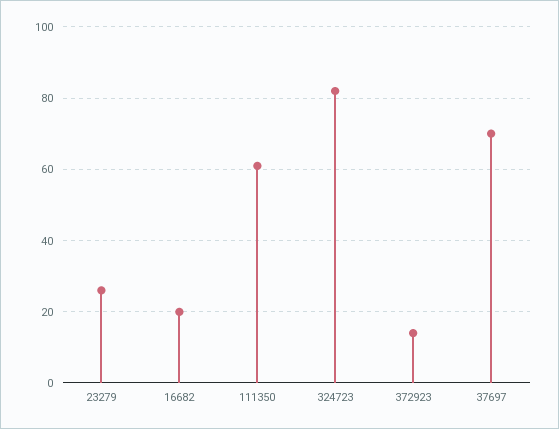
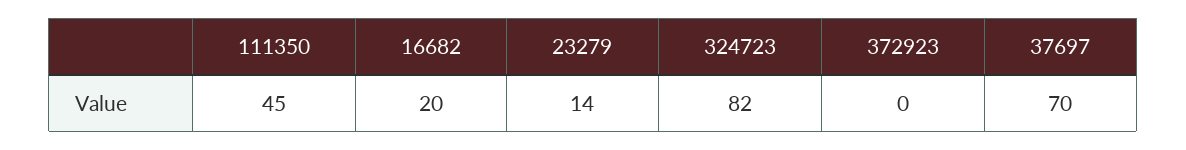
  {
-   "23279": 25,
+   "23279": 14,
    "16682": 20,
-   "111350": 60,
+   "111350": 45,
    "324723": 82,
-   "372923": 15,
+   "372923": 0,
    "37697": 70
  }

